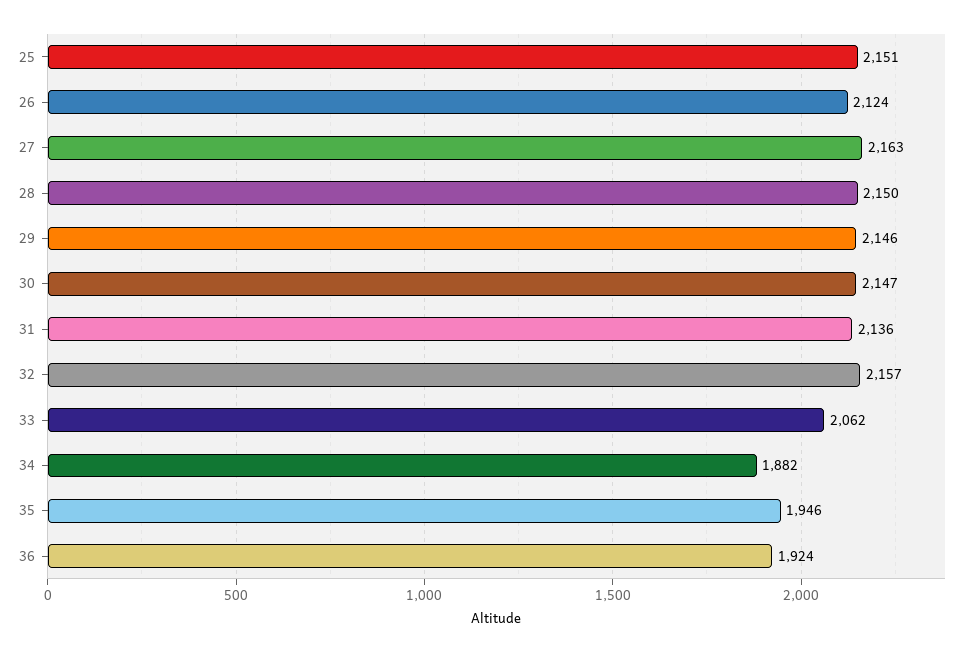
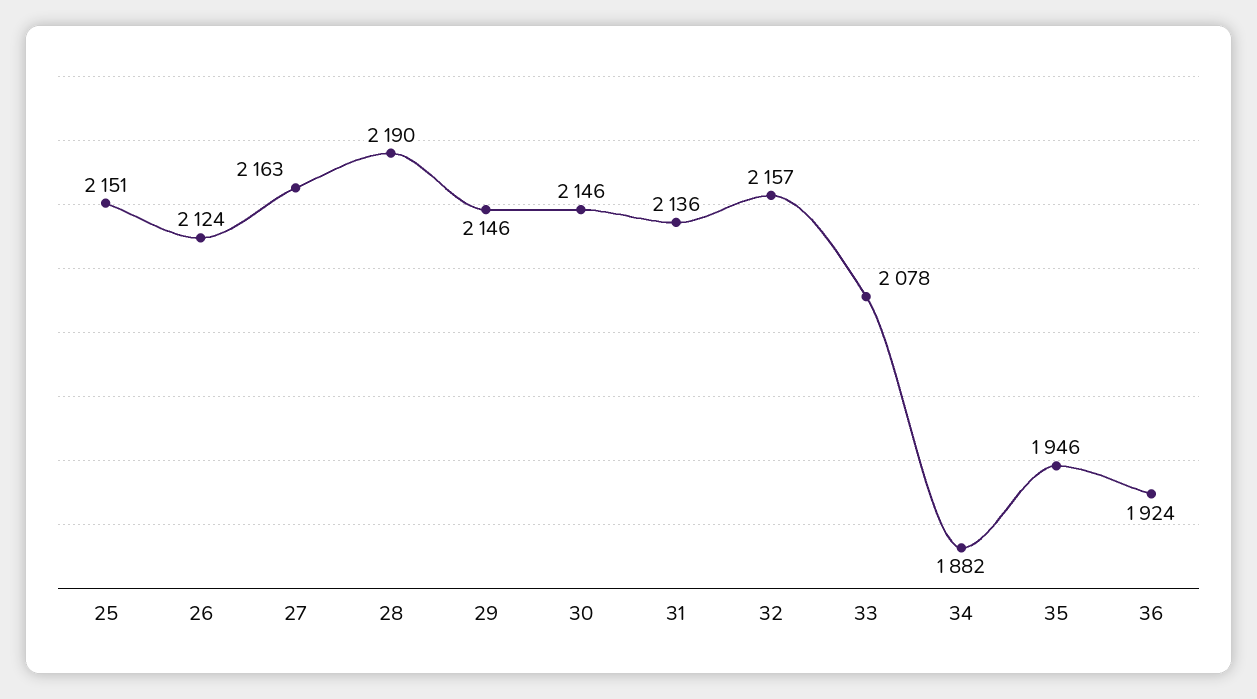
  {
    "25": 2151,
    "26": 2124,
    "27": 2163,
-   "28": 2150,
+   "28": 2190,
    "29": 2146,
-   "30": 2147,
+   "30": 2146,
    "31": 2136,
    "32": 2157,
-   "33": 2062,
+   "33": 2078,
    "34": 1882,
    "35": 1946,
    "36": 1924
  }

